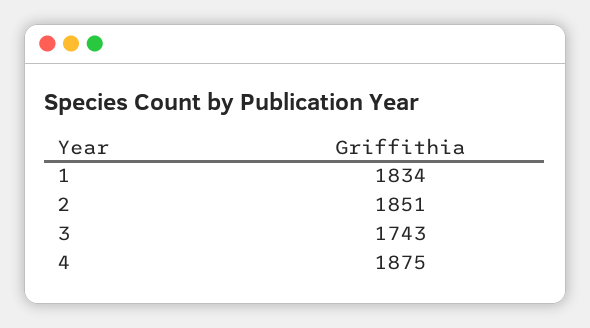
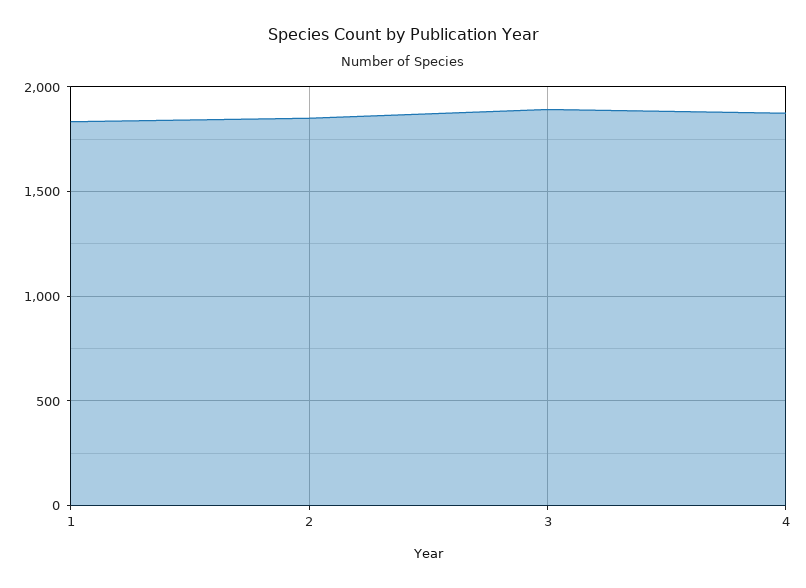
  {
    "1": 1834,
    "2": 1851,
-   "3": 1743,
+   "3": 1900,
    "4": 1875
  }

